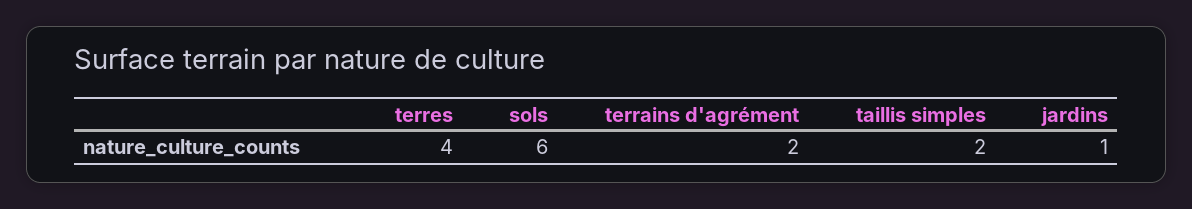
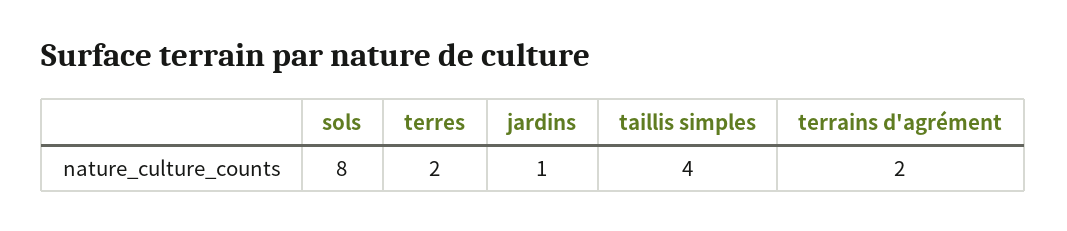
  {
-   "terres": 4,
+   "terres": 2,
-   "sols": 6,
+   "sols": 8,
    "terrains d'agrément": 2,
-   "taillis simples": 2,
+   "taillis simples": 4,
    "jardins": 1
  }

